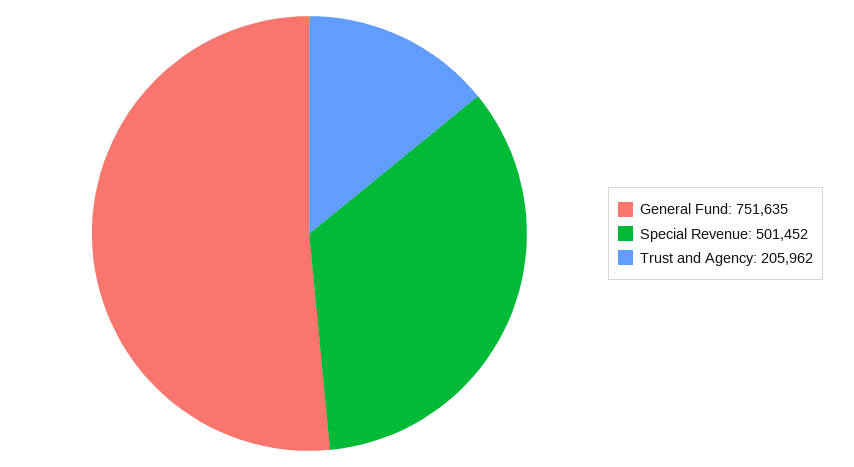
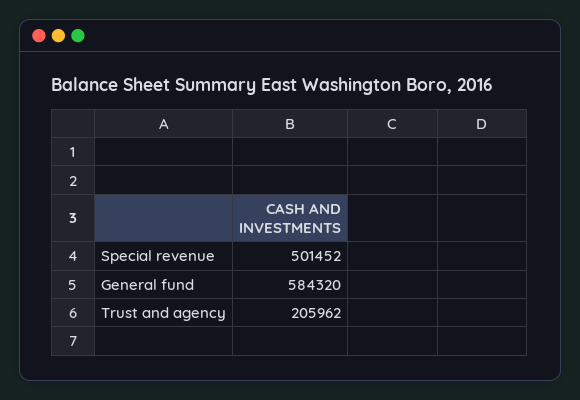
  {
-   "General Fund": 751635,
+   "General Fund": 584320,
    "Special Revenue": 501452,
    "Trust and Agency": 205962
  }

